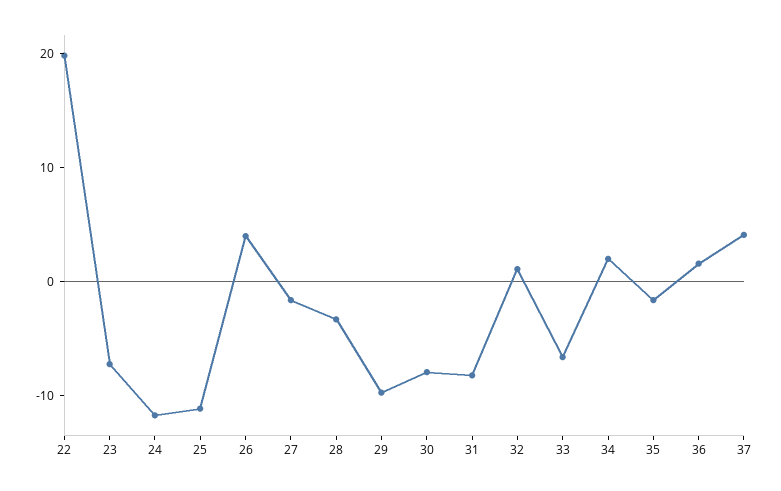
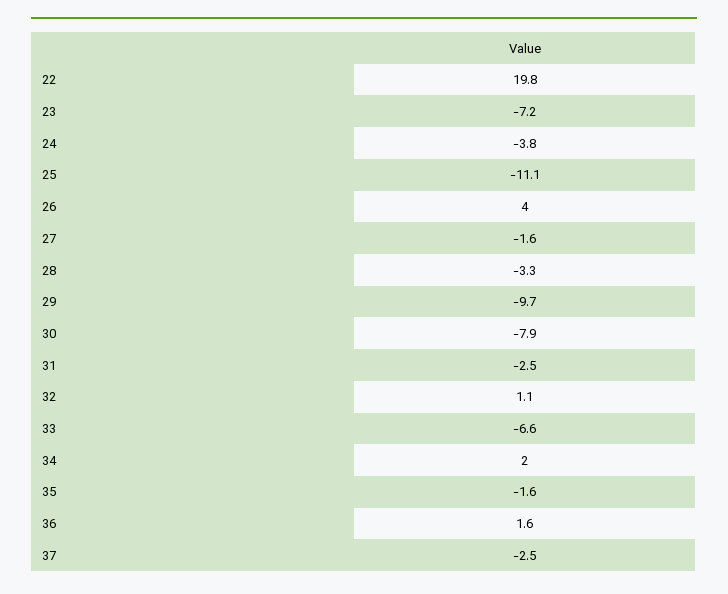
  {
    "22": 19.8,
    "23": -7.2,
-   "24": -12,
+   "24": -3.8,
    "25": -11.1,
    "26": 4,
    "27": -1.6,
    "28": -3.3,
    "29": -9.7,
    "30": -7.9,
-   "31": -8,
+   "31": -2.5,
    "32": 1.1,
    "33": -6.6,
    "34": 2,
    "35": -1.6,
    "36": 1.6,
-   "37": 4
+   "37": -2.5
  }

